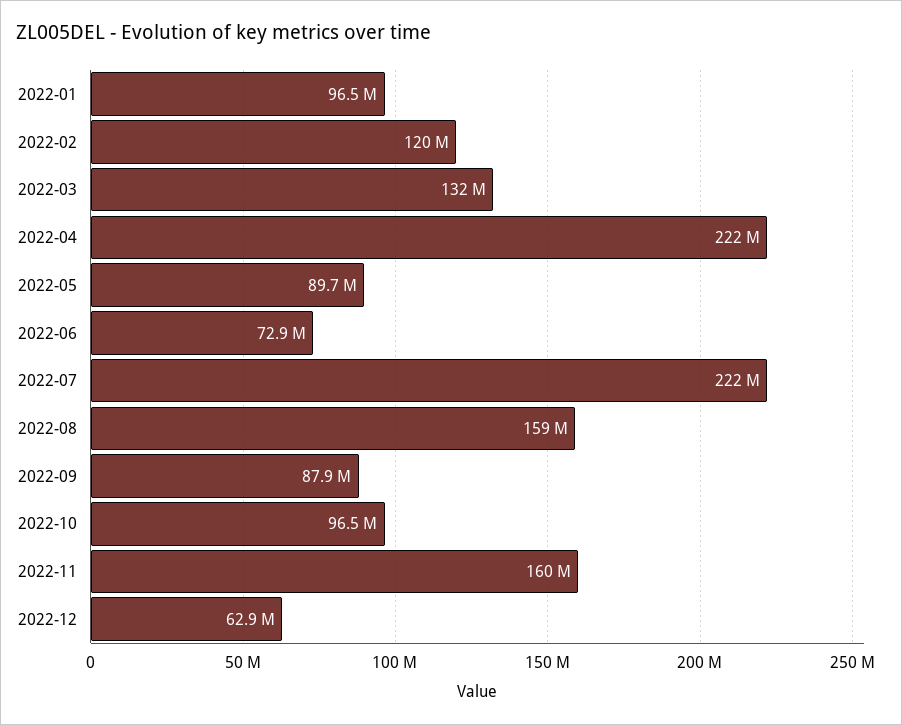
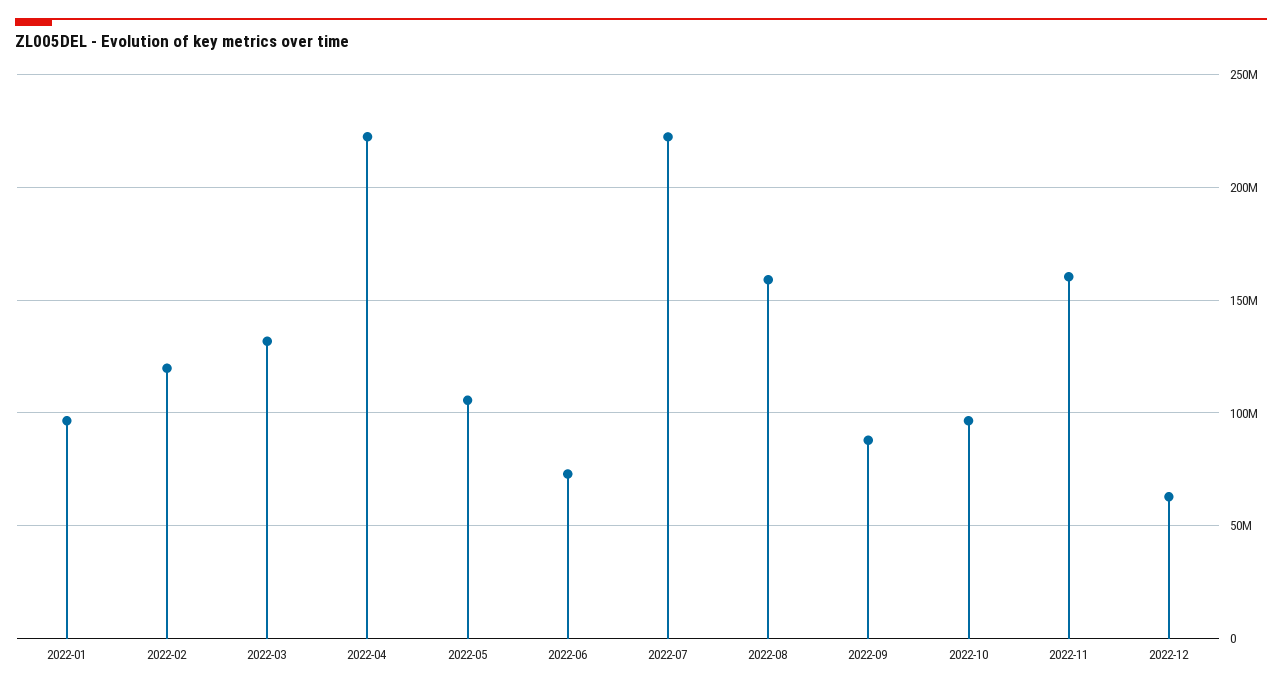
  {
    "2022-01": 96500000,
    "2022-02": 120000000,
    "2022-03": 132000000,
    "2022-04": 222000000,
-   "2022-05": 89700000,
+   "2022-05": 105000000,
    "2022-06": 72900000,
    "2022-07": 222000000,
    "2022-08": 159000000,
    "2022-09": 87900000,
    "2022-10": 96500000,
    "2022-11": 160000000,
    "2022-12": 62900000
  }

